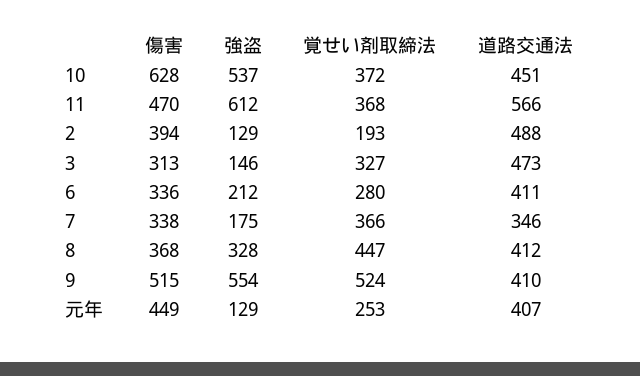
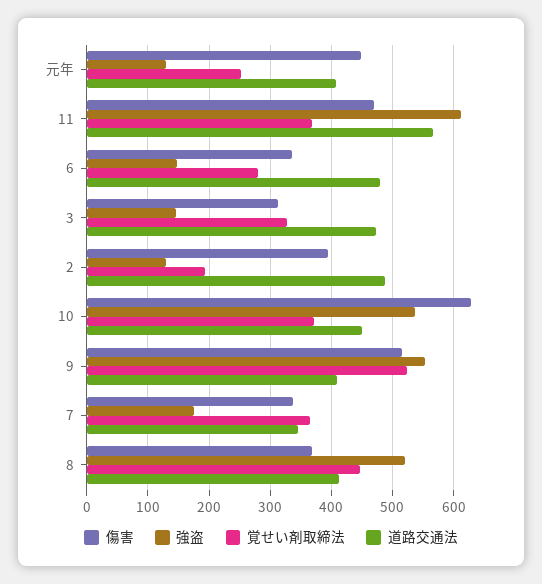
  {
    "傷害": {
      "10": 628,
      "11": 470,
      "2": 394,
      "3": 313,
      "6": 336,
      "7": 338,
      "8": 368,
      "9": 515,
      "元年": 449
    },
    "強盗": {
      "10": 537,
      "11": 612,
      "2": 129,
      "3": 146,
-     "6": 212,
+     "6": 150,
      "7": 175,
-     "8": 328,
+     "8": 520,
      "9": 554,
      "元年": 129
    },
    "覚せい剤取締法": {
      "10": 372,
      "11": 368,
      "2": 193,
      "3": 327,
      "6": 280,
      "7": 366,
      "8": 447,
      "9": 524,
      "元年": 253
    },
    "道路交通法": {
      "10": 451,
      "11": 566,
      "2": 488,
      "3": 473,
-     "6": 411,
+     "6": 480,
      "7": 346,
      "8": 412,
      "9": 410,
      "元年": 407
    }
  }

